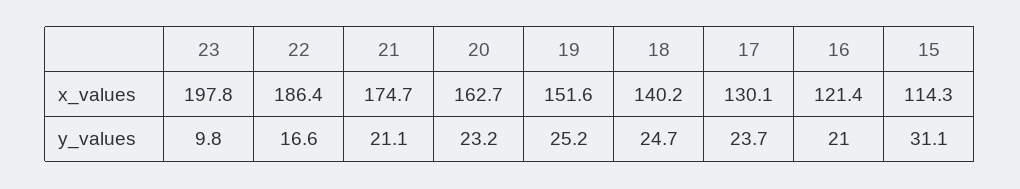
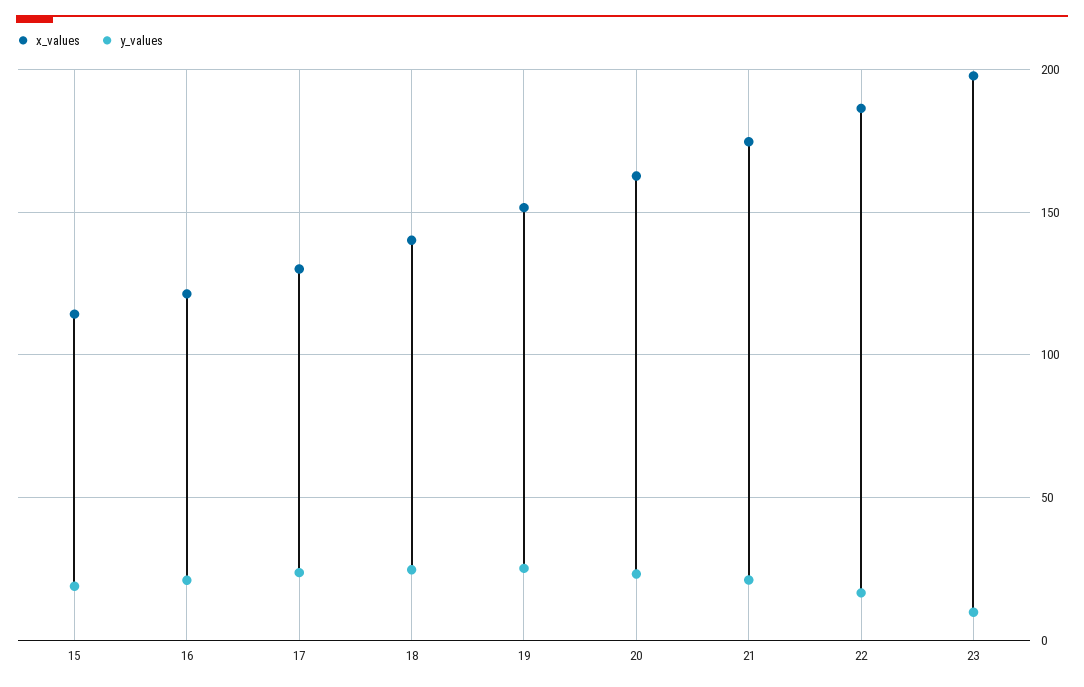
  {
    "x_values": {
      "23": 197.8,
      "22": 186.4,
      "21": 174.7,
      "20": 162.7,
      "19": 151.6,
      "18": 140.2,
      "17": 130.1,
      "16": 121.4,
      "15": 114.3
    },
    "y_values": {
      "23": 9.8,
      "22": 16.6,
      "21": 21.1,
      "20": 23.2,
      "19": 25.2,
      "18": 24.7,
      "17": 23.7,
      "16": 21,
-     "15": 31.1
+     "15": 20
    }
  }

